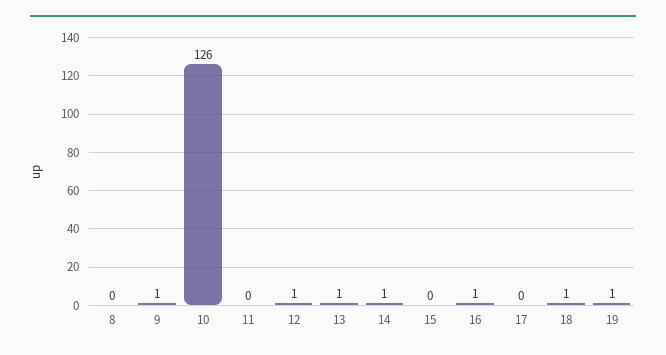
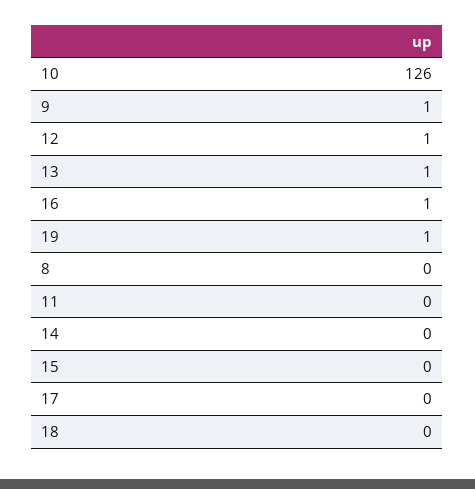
  {
    "8": 0,
    "9": 1,
    "10": 126,
    "11": 0,
    "12": 1,
    "13": 1,
-   "14": 1,
+   "14": 0,
    "15": 0,
    "16": 1,
    "17": 0,
-   "18": 1,
+   "18": 0,
    "19": 1
  }

